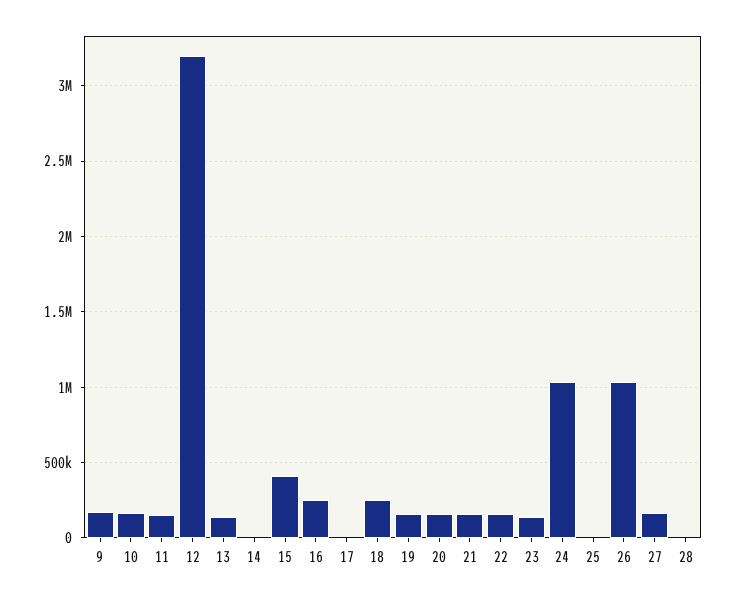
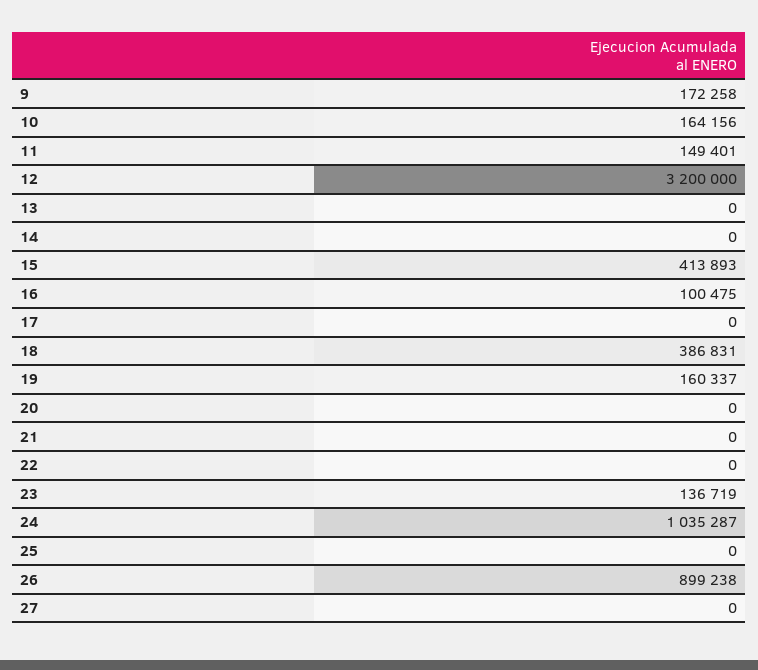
  {
    "9": 172258,
    "10": 164156,
    "11": 149401,
    "12": 3200000,
-   "13": 150000,
+   "13": 0,
    "14": 0,
    "15": 413893,
-   "16": 250000,
+   "16": 100475,
    "17": 0,
-   "18": 250000,
+   "18": 386831,
    "19": 160337,
-   "20": 150000,
+   "20": 0,
-   "21": 150000,
+   "21": 0,
-   "22": 150000,
+   "22": 0,
    "23": 136719,
    "24": 1035287,
    "25": 0,
-   "26": 1050000,
+   "26": 899238,
-   "27": 150000,
+   "27": 0
-   "28": 0
  }

